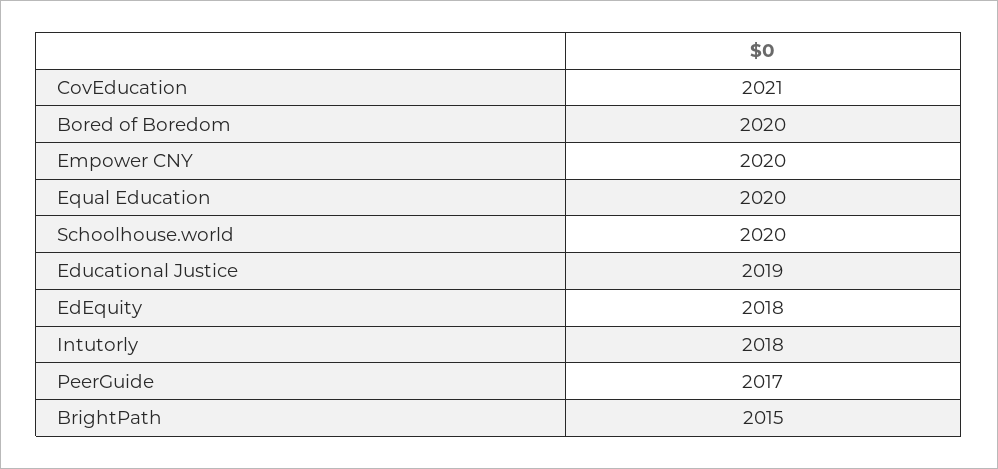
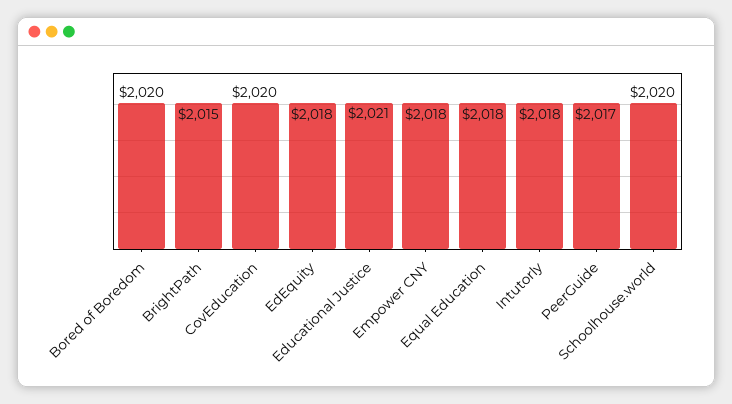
  {
-   "CovEducation": 2021,
+   "CovEducation": 2020,
    "Bored of Boredom": 2020,
-   "Empower CNY": 2020,
+   "Empower CNY": 2018,
-   "Equal Education": 2020,
+   "Equal Education": 2018,
    "Schoolhouse.world": 2020,
-   "Educational Justice": 2019,
+   "Educational Justice": 2021,
    "EdEquity": 2018,
    "Intutorly": 2018,
    "PeerGuide": 2017,
    "BrightPath": 2015
  }

